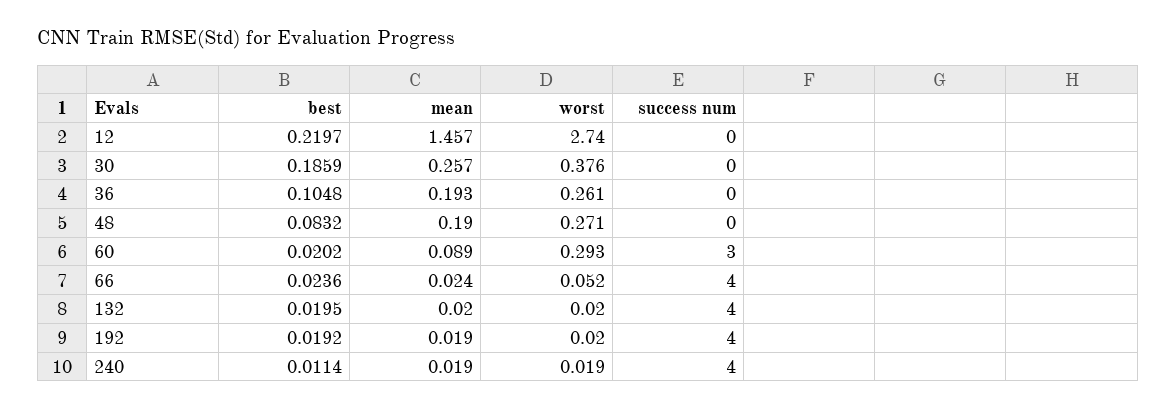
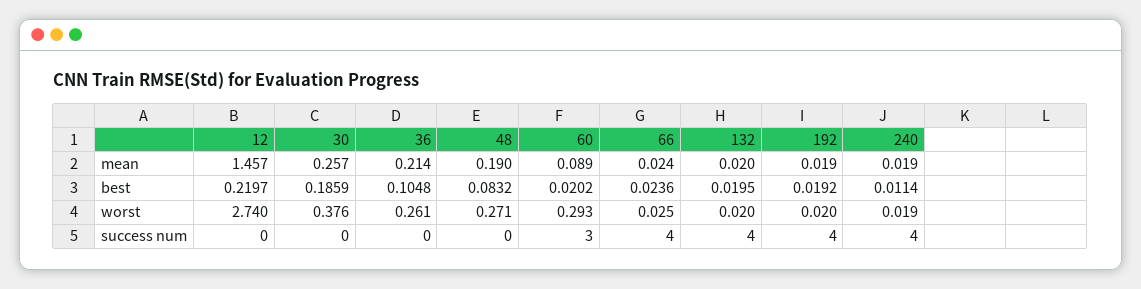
  {
    "best": {
      "12": 0.2197,
      "30": 0.1859,
      "36": 0.1048,
      "48": 0.0832,
      "60": 0.0202,
      "66": 0.0236,
      "132": 0.0195,
      "192": 0.0192,
      "240": 0.0114
    },
    "mean": {
      "12": 1.457,
      "30": 0.257,
-     "36": 0.193,
+     "36": 0.214,
      "48": 0.19,
      "60": 0.089,
      "66": 0.024,
      "132": 0.02,
      "192": 0.019,
      "240": 0.019
    },
    "worst": {
      "12": 2.74,
      "30": 0.376,
      "36": 0.261,
      "48": 0.271,
      "60": 0.293,
-     "66": 0.052,
+     "66": 0.025,
      "132": 0.02,
      "192": 0.02,
      "240": 0.019
    },
    "success num": {
      "12": 0,
      "30": 0,
      "36": 0,
      "48": 0,
      "60": 3,
      "66": 4,
      "132": 4,
      "192": 4,
      "240": 4
    }
  }

